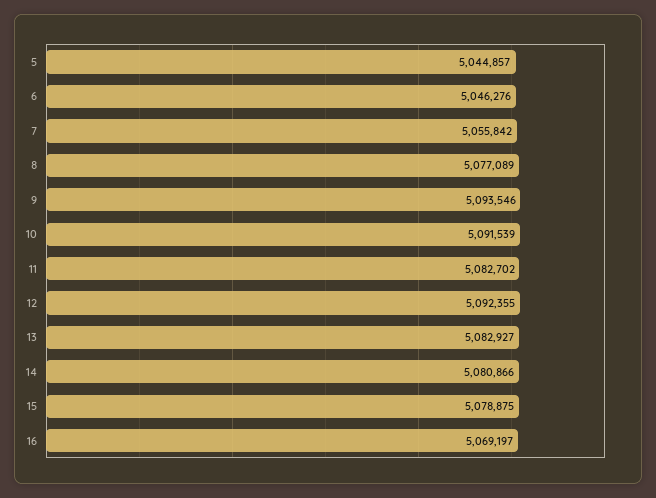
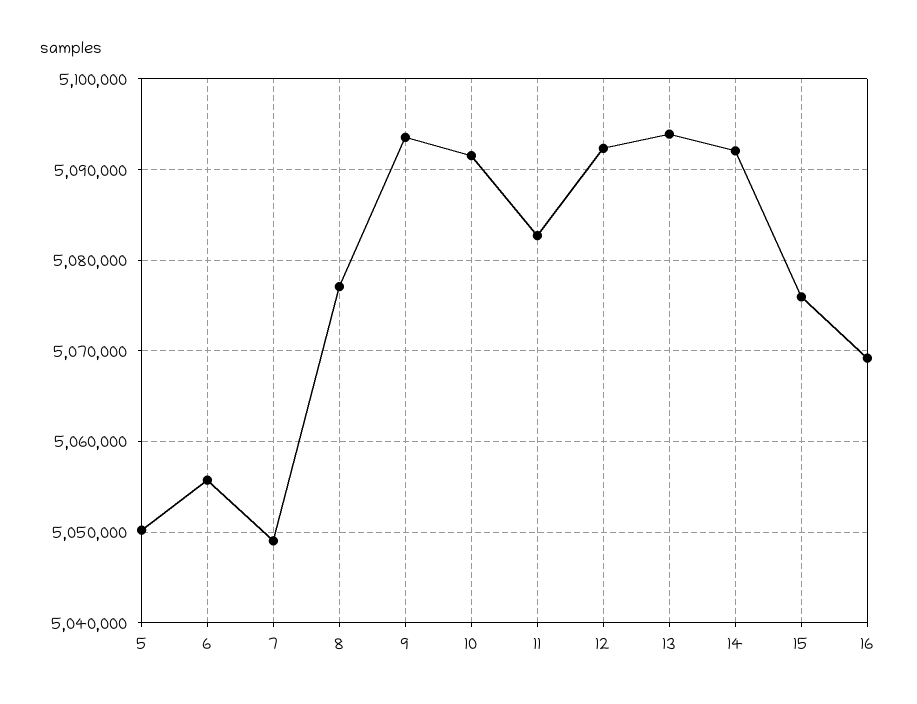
  {
-   "5": 5044857,
+   "5": 5050000,
-   "6": 5046276,
+   "6": 5056000,
-   "7": 5055842,
+   "7": 5049000,
    "8": 5077089,
    "9": 5093546,
    "10": 5091539,
    "11": 5082702,
    "12": 5092355,
-   "13": 5082927,
+   "13": 5094000,
-   "14": 5080866,
+   "14": 5092000,
-   "15": 5078875,
+   "15": 5076000,
    "16": 5069197
  }

